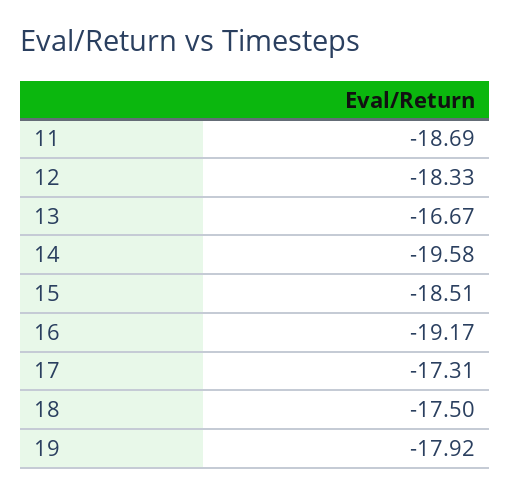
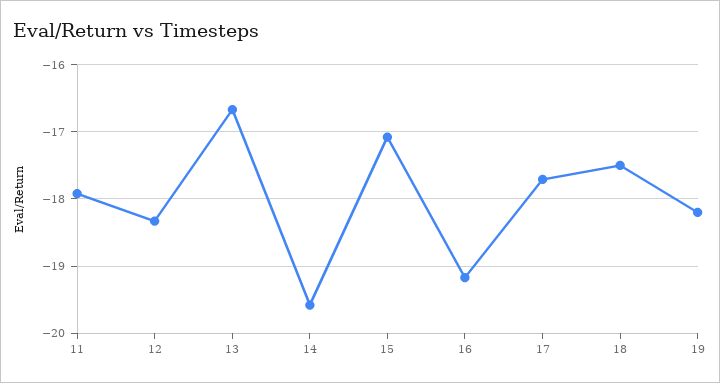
  {
-   "11": -18.69,
+   "11": -17.9,
    "12": -18.33,
    "13": -16.67,
    "14": -19.58,
-   "15": -18.51,
+   "15": -17.1,
    "16": -19.17,
-   "17": -17.31,
+   "17": -17.7,
    "18": -17.5,
-   "19": -17.92
+   "19": -18.2
  }

